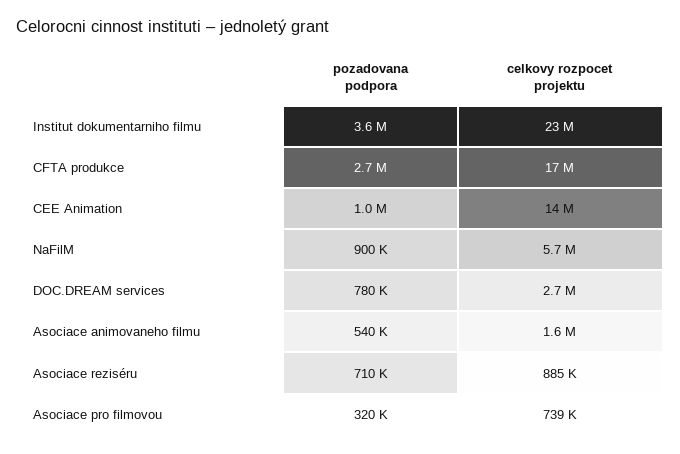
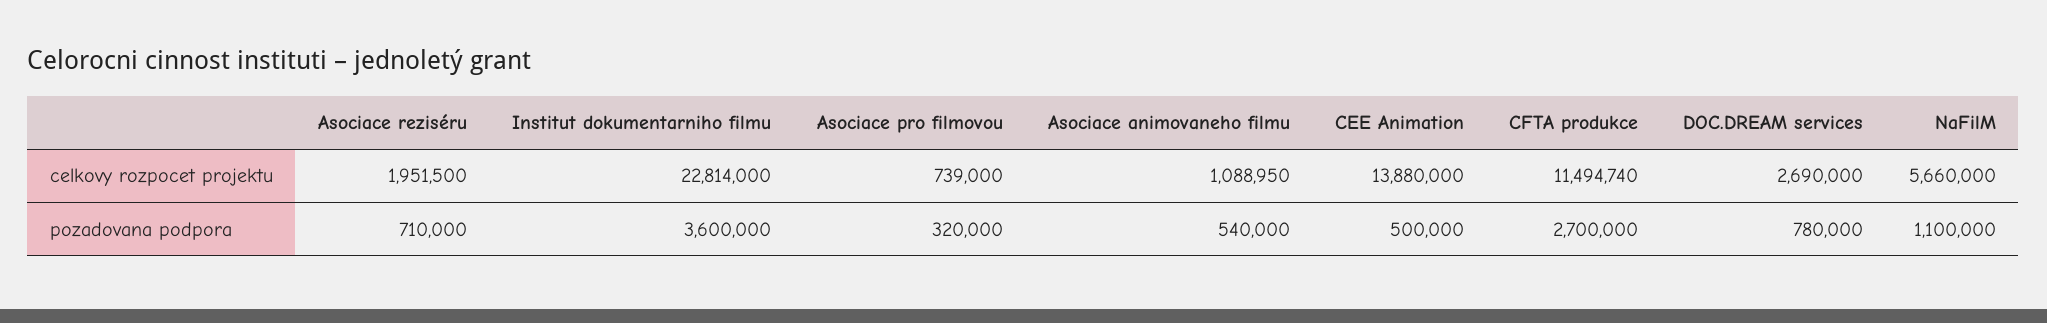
  {
    "pozadovana podpora": {
      "Institut dokumentarniho filmu": 3600000,
      "CFTA produkce": 2700000,
-     "CEE Animation": 1000000,
+     "CEE Animation": 500000,
-     "NaFilM": 900000,
+     "NaFilM": 1100000,
      "DOC.DREAM services": 780000,
      "Asociace animovaneho filmu": 540000,
      "Asociace reziséru": 710000,
      "Asociace pro filmovou": 320000
    },
    "celkovy rozpocet projektu": {
      "Institut dokumentarniho filmu": 22814000,
-     "CFTA produkce": 17000000,
+     "CFTA produkce": 11494740,
      "CEE Animation": 13880000,
      "NaFilM": 5660000,
      "DOC.DREAM services": 2690000,
-     "Asociace animovaneho filmu": 1600000,
+     "Asociace animovaneho filmu": 1088950,
-     "Asociace reziséru": 885000,
+     "Asociace reziséru": 1951500,
      "Asociace pro filmovou": 739000
    }
  }

